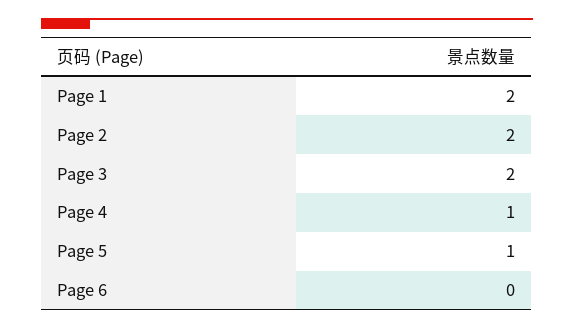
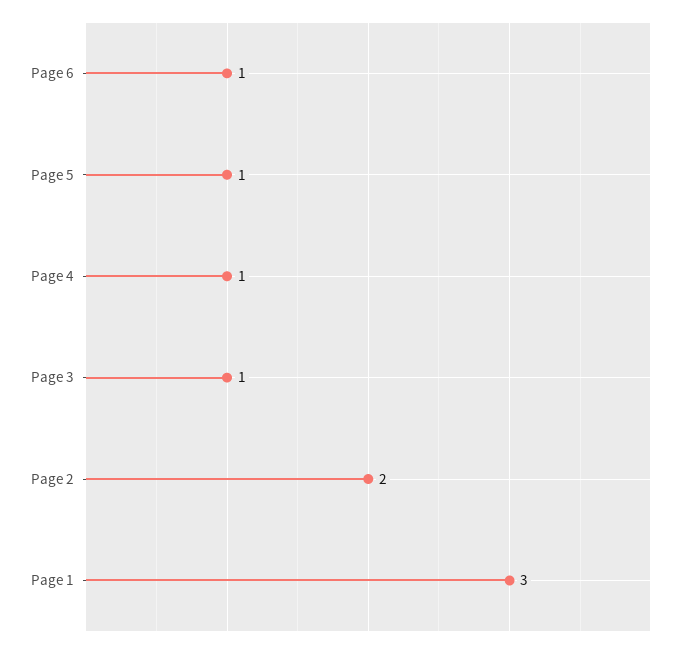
  {
-   "Page 1": 2,
+   "Page 1": 3,
    "Page 2": 2,
-   "Page 3": 2,
+   "Page 3": 1,
    "Page 4": 1,
    "Page 5": 1,
-   "Page 6": 0
+   "Page 6": 1
  }

